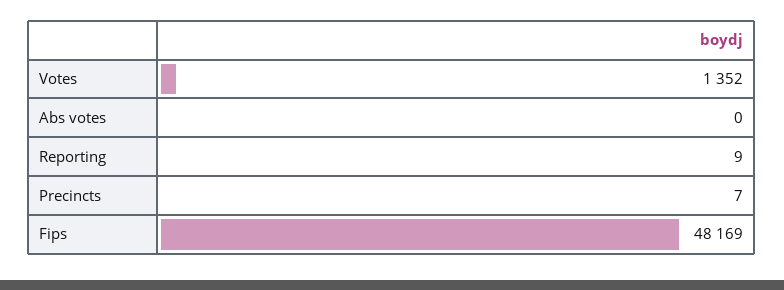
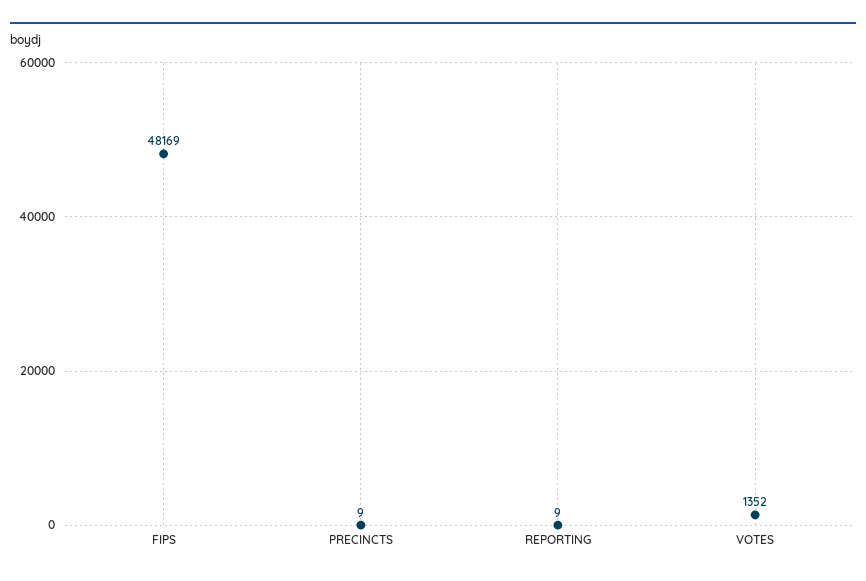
  {
    "Votes": 1352,
-   "Abs votes": 0,
    "Reporting": 9,
-   "Precincts": 7,
+   "Precincts": 9,
    "Fips": 48169
  }

